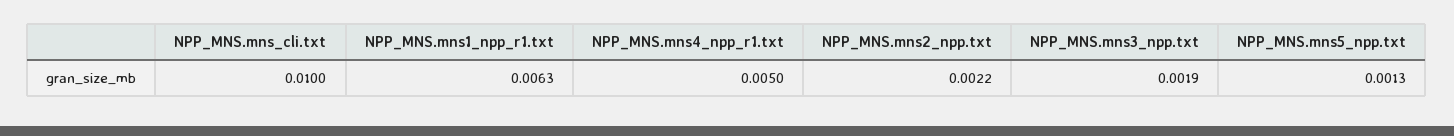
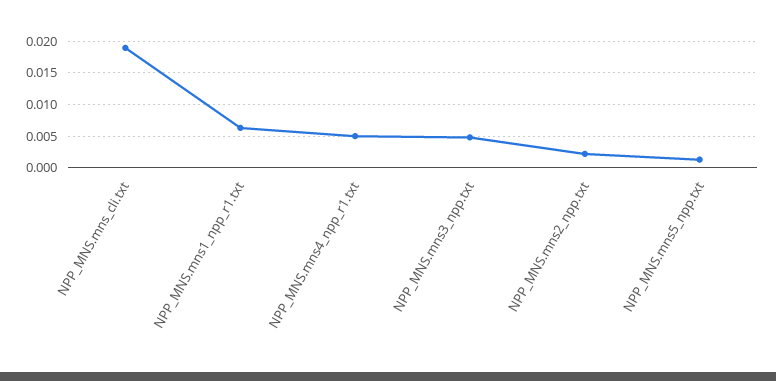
  {
-   "NPP_MNS.mns_cli.txt": 0.01,
+   "NPP_MNS.mns_cli.txt": 0.019,
    "NPP_MNS.mns1_npp_r1.txt": 0.0063,
    "NPP_MNS.mns4_npp_r1.txt": 0.005,
    "NPP_MNS.mns2_npp.txt": 0.0022,
-   "NPP_MNS.mns3_npp.txt": 0.0019,
+   "NPP_MNS.mns3_npp.txt": 0.005,
    "NPP_MNS.mns5_npp.txt": 0.0013
  }

